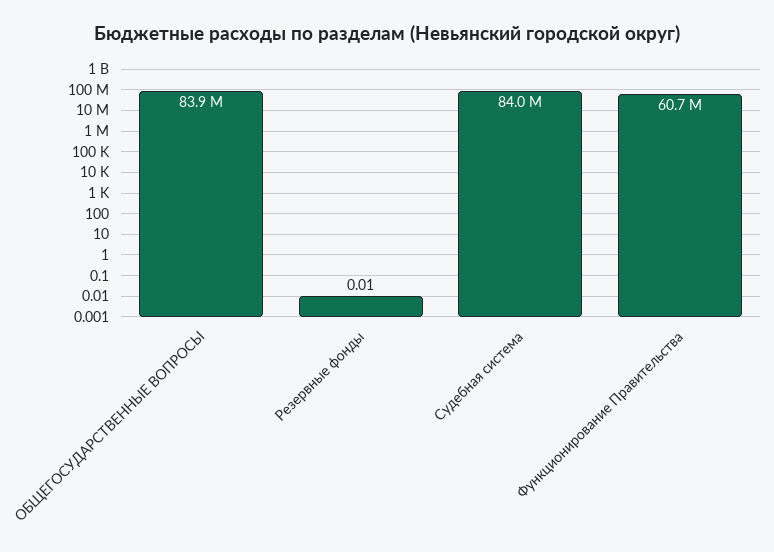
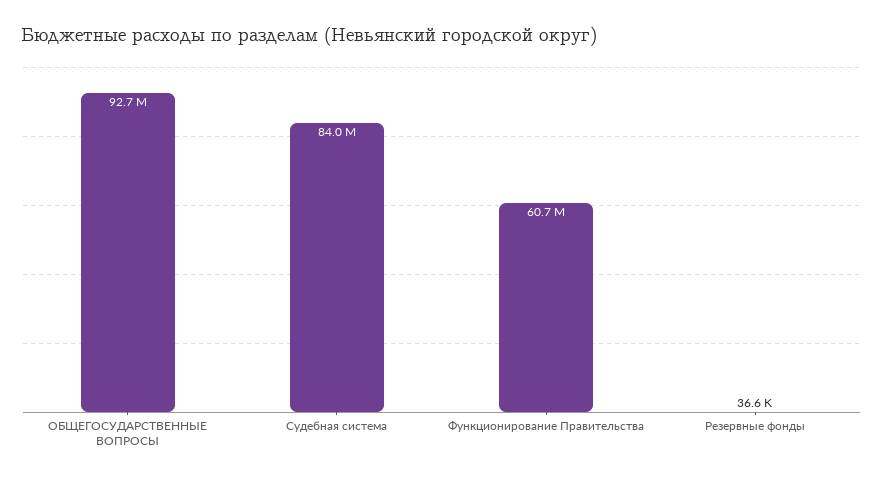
  {
-   "ОБЩЕГОСУДАРСТВЕННЫЕ ВОПРОСЫ": 83900000,
+   "ОБЩЕГОСУДАРСТВЕННЫЕ ВОПРОСЫ": 92700000,
-   "Резервные фонды": 0.01,
+   "Резервные фонды": 36600,
    "Судебная система": 84000000,
    "Функционирование Правительства": 60700000
  }

